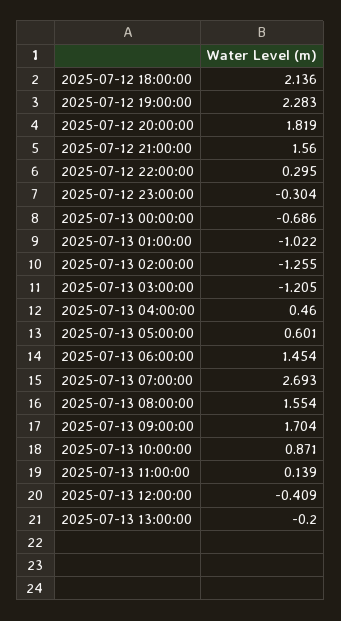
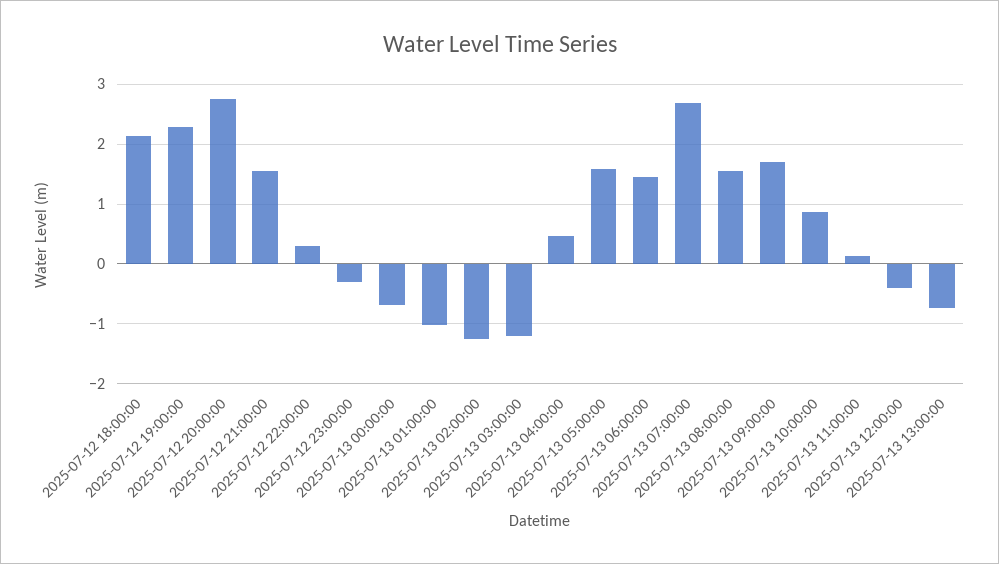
  {
    "2025-07-12 18:00:00": 2.136,
    "2025-07-12 19:00:00": 2.283,
-   "2025-07-12 20:00:00": 1.819,
+   "2025-07-12 20:00:00": 2.8,
    "2025-07-12 21:00:00": 1.56,
    "2025-07-12 22:00:00": 0.295,
    "2025-07-12 23:00:00": -0.304,
    "2025-07-13 00:00:00": -0.686,
    "2025-07-13 01:00:00": -1.022,
    "2025-07-13 02:00:00": -1.255,
    "2025-07-13 03:00:00": -1.205,
    "2025-07-13 04:00:00": 0.46,
-   "2025-07-13 05:00:00": 0.601,
+   "2025-07-13 05:00:00": 1.6,
    "2025-07-13 06:00:00": 1.454,
    "2025-07-13 07:00:00": 2.693,
    "2025-07-13 08:00:00": 1.554,
    "2025-07-13 09:00:00": 1.704,
    "2025-07-13 10:00:00": 0.871,
    "2025-07-13 11:00:00": 0.139,
    "2025-07-13 12:00:00": -0.409,
-   "2025-07-13 13:00:00": -0.2
+   "2025-07-13 13:00:00": -0.8
  }

